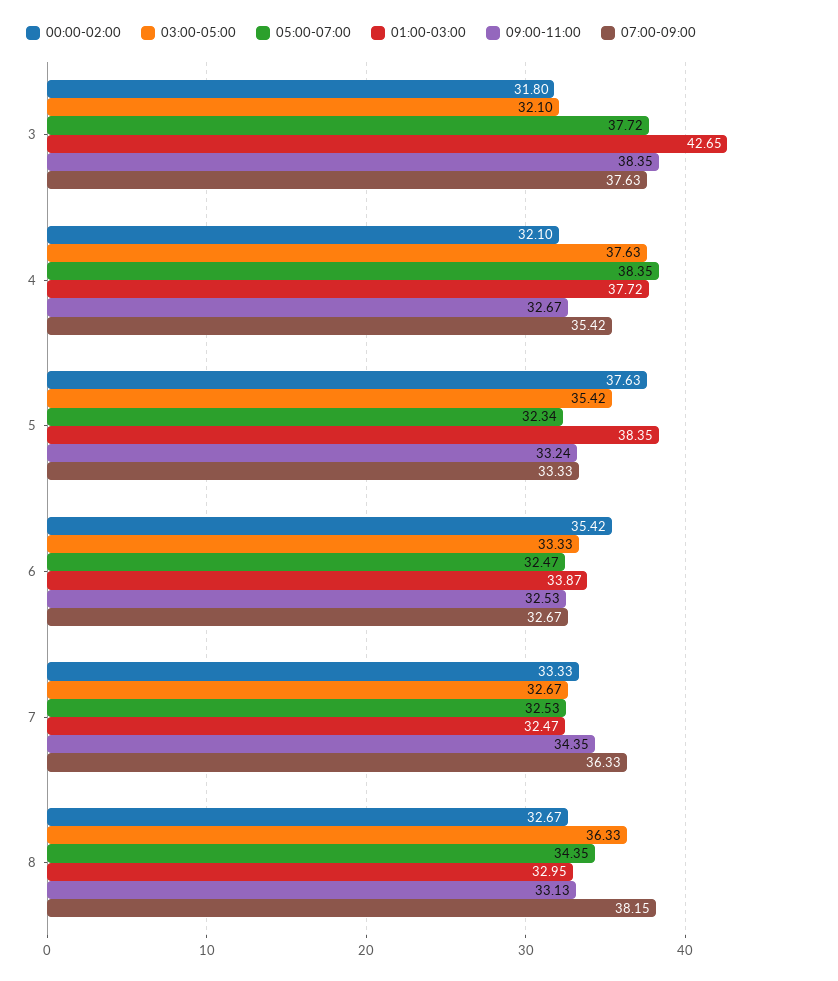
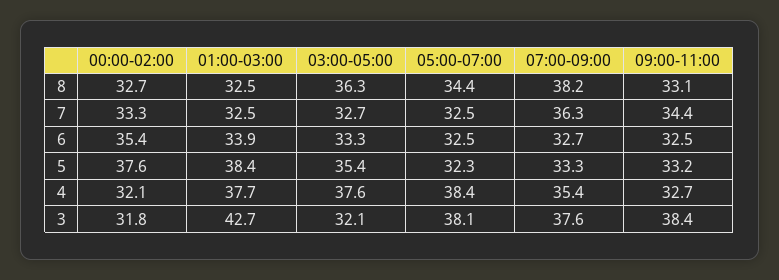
  {
    "00:00-02:00": {
      "3": 31.8,
      "4": 32.1,
      "5": 37.63,
      "6": 35.42,
      "7": 33.33,
      "8": 32.67
    },
    "03:00-05:00": {
      "3": 32.1,
      "4": 37.63,
      "5": 35.42,
      "6": 33.33,
      "7": 32.67,
      "8": 36.33
    },
    "05:00-07:00": {
-     "3": 37.72,
+     "3": 38.1,
      "4": 38.35,
      "5": 32.34,
      "6": 32.47,
      "7": 32.53,
      "8": 34.35
    },
    "01:00-03:00": {
      "3": 42.65,
      "4": 37.72,
      "5": 38.35,
      "6": 33.87,
      "7": 32.47,
-     "8": 32.95
+     "8": 32.5
    },
    "09:00-11:00": {
      "3": 38.35,
      "4": 32.67,
      "5": 33.24,
      "6": 32.53,
      "7": 34.35,
      "8": 33.13
    },
    "07:00-09:00": {
      "3": 37.63,
      "4": 35.42,
      "5": 33.33,
      "6": 32.67,
      "7": 36.33,
      "8": 38.15
    }
  }

